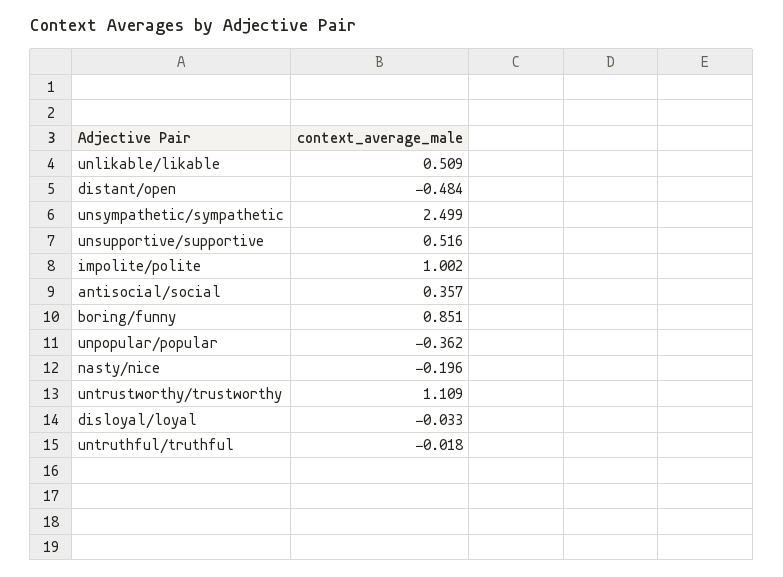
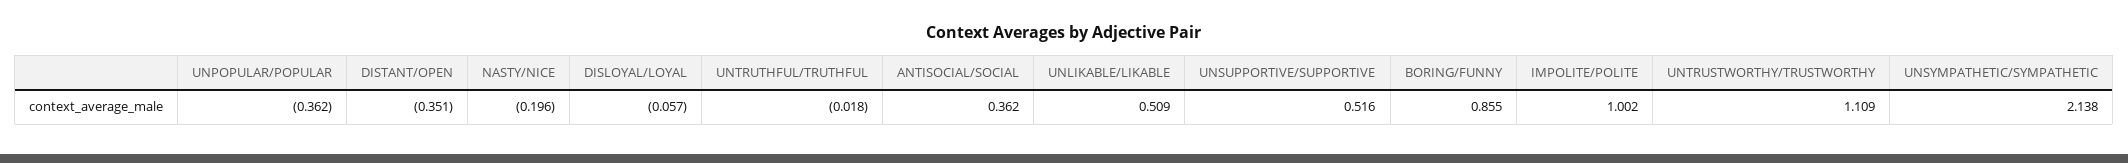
  {
    "unlikable/likable": 0.509,
-   "distant/open": -0.484,
+   "distant/open": -0.351,
-   "unsympathetic/sympathetic": 2.499,
+   "unsympathetic/sympathetic": 2.138,
    "unsupportive/supportive": 0.516,
    "impolite/polite": 1.002,
-   "antisocial/social": 0.357,
+   "antisocial/social": 0.362,
-   "boring/funny": 0.851,
+   "boring/funny": 0.855,
    "unpopular/popular": -0.362,
    "nasty/nice": -0.196,
    "untrustworthy/trustworthy": 1.109,
-   "disloyal/loyal": -0.033,
+   "disloyal/loyal": -0.057,
    "untruthful/truthful": -0.018
  }

